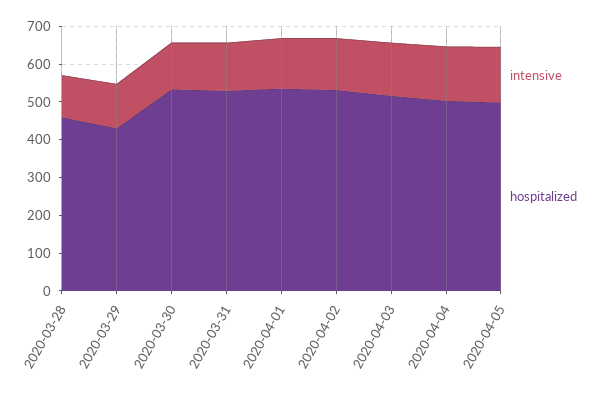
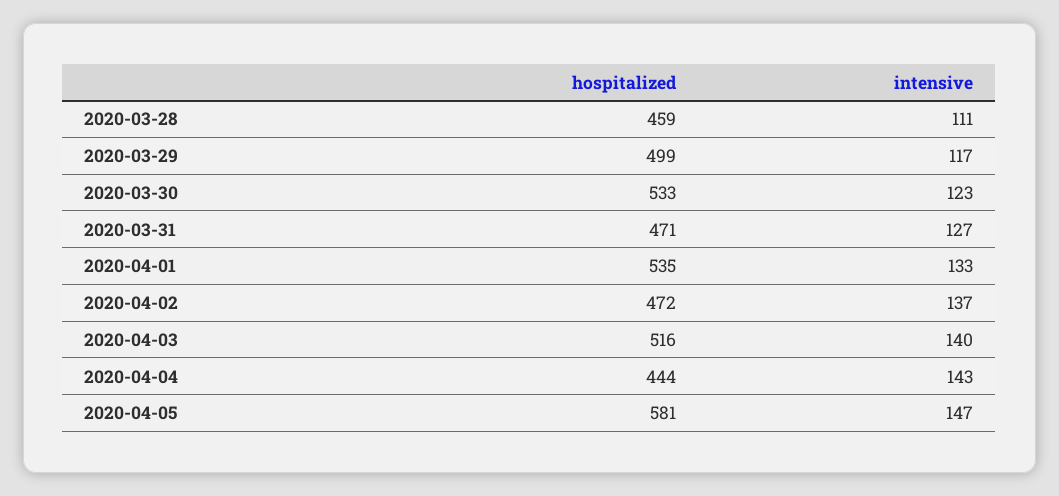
  {
    "intensive": {
      "2020-03-28": 111,
      "2020-03-29": 117,
      "2020-03-30": 123,
      "2020-03-31": 127,
      "2020-04-01": 133,
      "2020-04-02": 137,
      "2020-04-03": 140,
      "2020-04-04": 143,
      "2020-04-05": 147
    },
    "hospitalized": {
      "2020-03-28": 459,
-     "2020-03-29": 425,
+     "2020-03-29": 499,
      "2020-03-30": 533,
-     "2020-03-31": 525,
+     "2020-03-31": 471,
      "2020-04-01": 535,
-     "2020-04-02": 525,
+     "2020-04-02": 472,
      "2020-04-03": 516,
-     "2020-04-04": 500,
+     "2020-04-04": 444,
-     "2020-04-05": 500
+     "2020-04-05": 581
    }
  }

